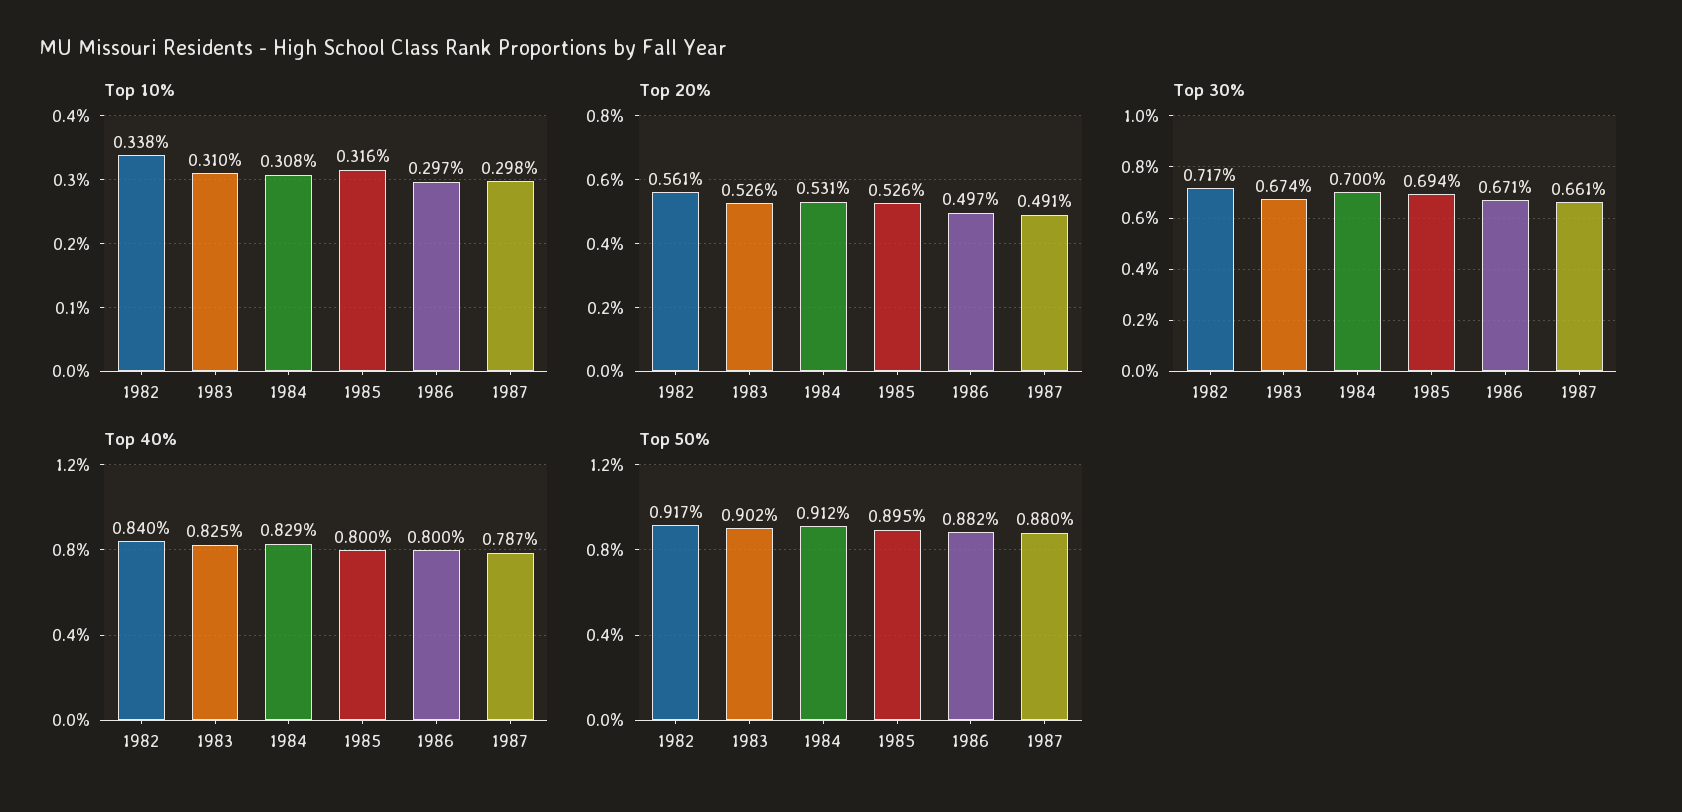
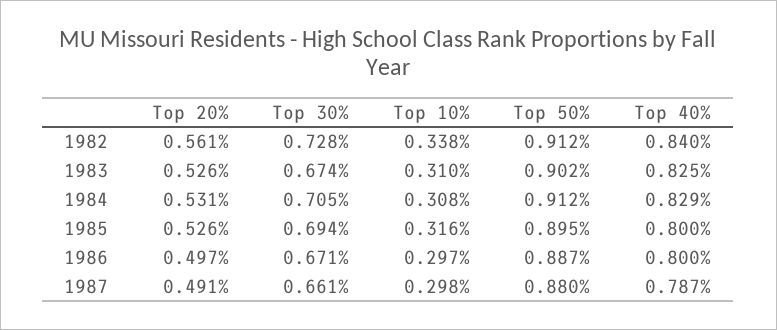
  {
    "Top 10%": {
      "1982": 0.338,
      "1983": 0.31,
      "1984": 0.308,
      "1985": 0.316,
      "1986": 0.297,
      "1987": 0.298
    },
    "Top 20%": {
      "1982": 0.561,
      "1983": 0.526,
      "1984": 0.531,
      "1985": 0.526,
      "1986": 0.497,
      "1987": 0.491
    },
    "Top 30%": {
-     "1982": 0.717,
+     "1982": 0.728,
      "1983": 0.674,
-     "1984": 0.7,
+     "1984": 0.705,
      "1985": 0.694,
      "1986": 0.671,
      "1987": 0.661
    },
    "Top 40%": {
      "1982": 0.84,
      "1983": 0.825,
      "1984": 0.829,
      "1985": 0.8,
      "1986": 0.8,
      "1987": 0.787
    },
    "Top 50%": {
-     "1982": 0.917,
+     "1982": 0.912,
      "1983": 0.902,
      "1984": 0.912,
      "1985": 0.895,
-     "1986": 0.882,
+     "1986": 0.887,
      "1987": 0.88
    }
  }

